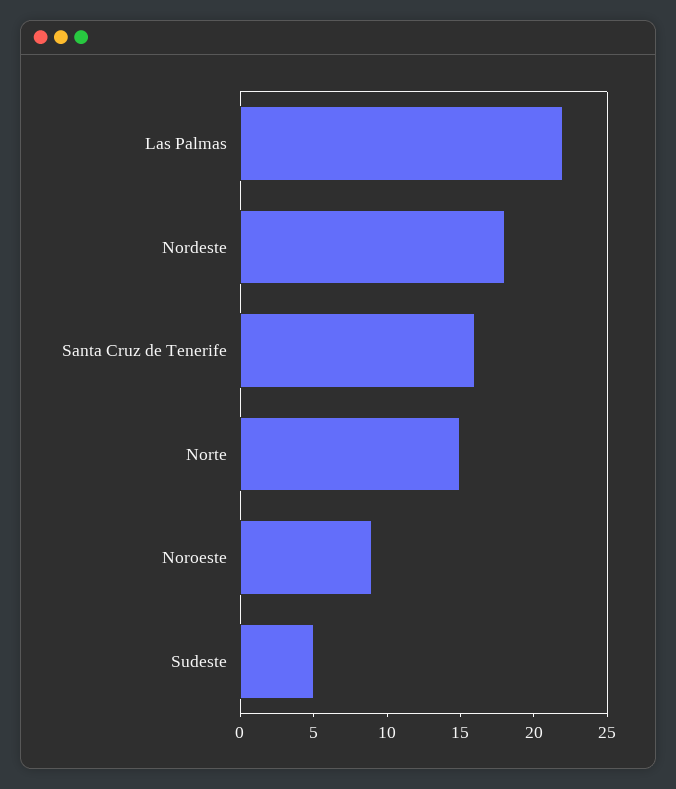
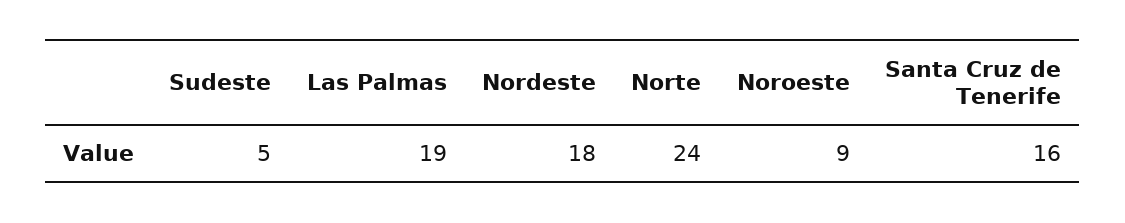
  {
-   "Las Palmas": 22,
+   "Las Palmas": 19,
    "Nordeste": 18,
    "Santa Cruz de Tenerife": 16,
-   "Norte": 15,
+   "Norte": 24,
    "Noroeste": 9,
    "Sudeste": 5
  }

